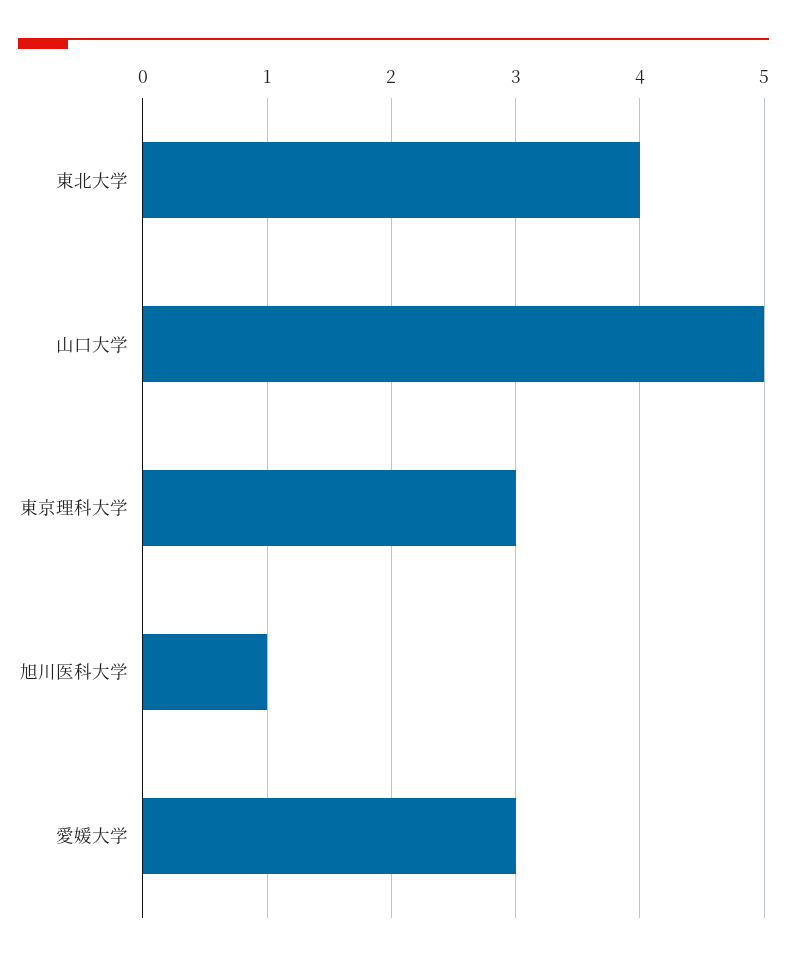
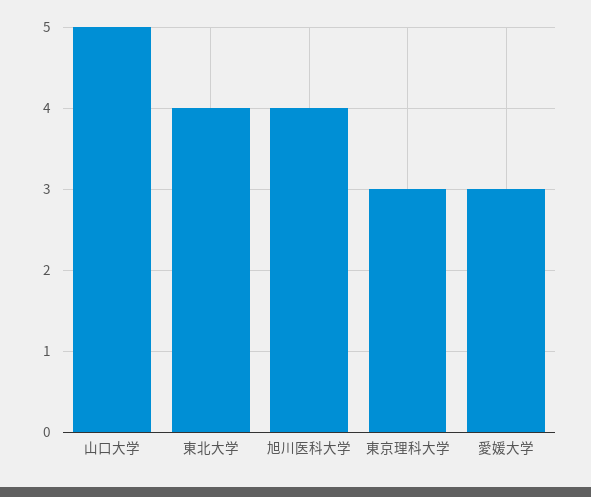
  {
    "東北大学": 4,
    "山口大学": 5,
    "東京理科大学": 3,
-   "旭川医科大学": 1,
+   "旭川医科大学": 4,
    "愛媛大学": 3
  }

